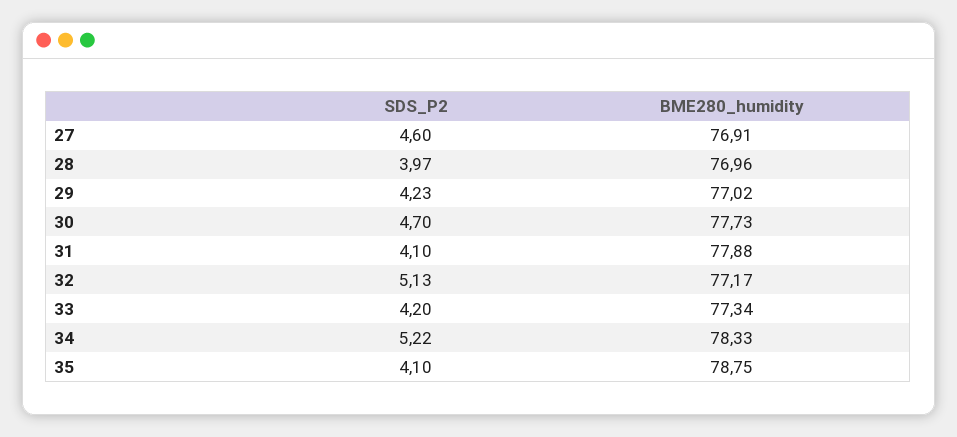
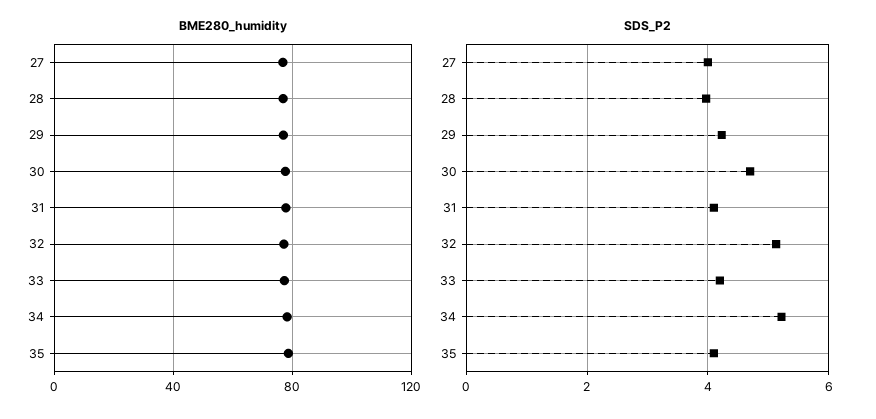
  {
    "SDS_P2": {
-     "27": 4.6,
+     "27": 4,
      "28": 3.97,
      "29": 4.23,
      "30": 4.7,
      "31": 4.1,
      "32": 5.13,
      "33": 4.2,
      "34": 5.22,
      "35": 4.1
    },
    "BME280_humidity": {
      "27": 76.91,
      "28": 76.96,
      "29": 77.02,
      "30": 77.73,
      "31": 77.88,
      "32": 77.17,
      "33": 77.34,
      "34": 78.33,
      "35": 78.75
    }
  }

